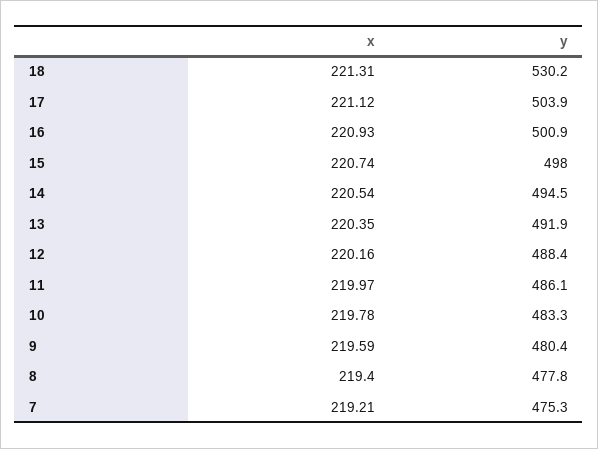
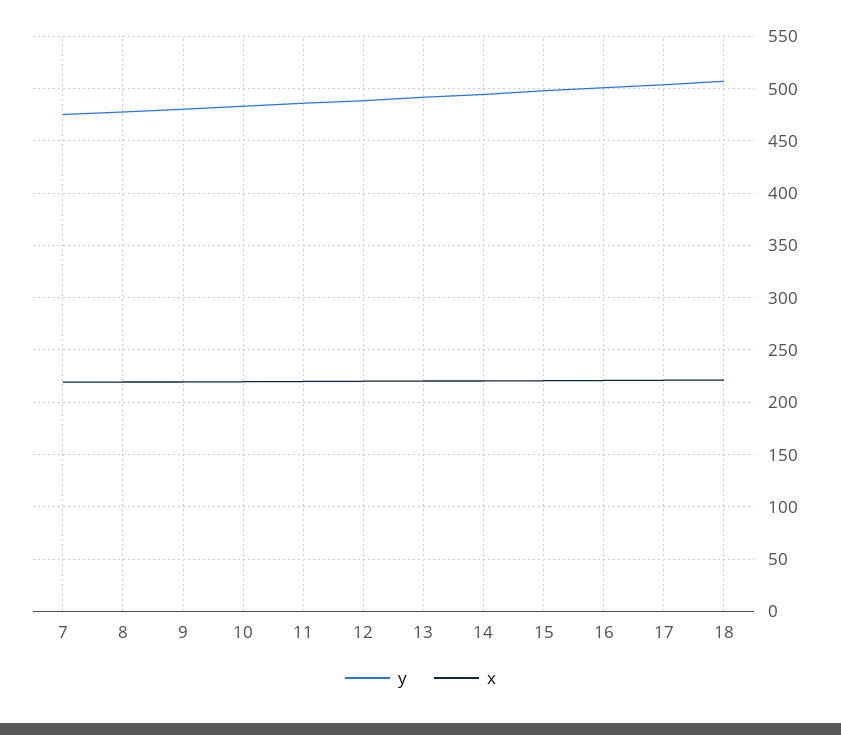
  {
    "x": {
      "18": 221.31,
      "17": 221.12,
      "16": 220.93,
      "15": 220.74,
      "14": 220.54,
      "13": 220.35,
      "12": 220.16,
      "11": 219.97,
      "10": 219.78,
      "9": 219.59,
      "8": 219.4,
      "7": 219.21
    },
    "y": {
-     "18": 530.2,
+     "18": 510,
      "17": 503.9,
      "16": 500.9,
      "15": 498,
      "14": 494.5,
      "13": 491.9,
      "12": 488.4,
      "11": 486.1,
      "10": 483.3,
      "9": 480.4,
      "8": 477.8,
      "7": 475.3
    }
  }

